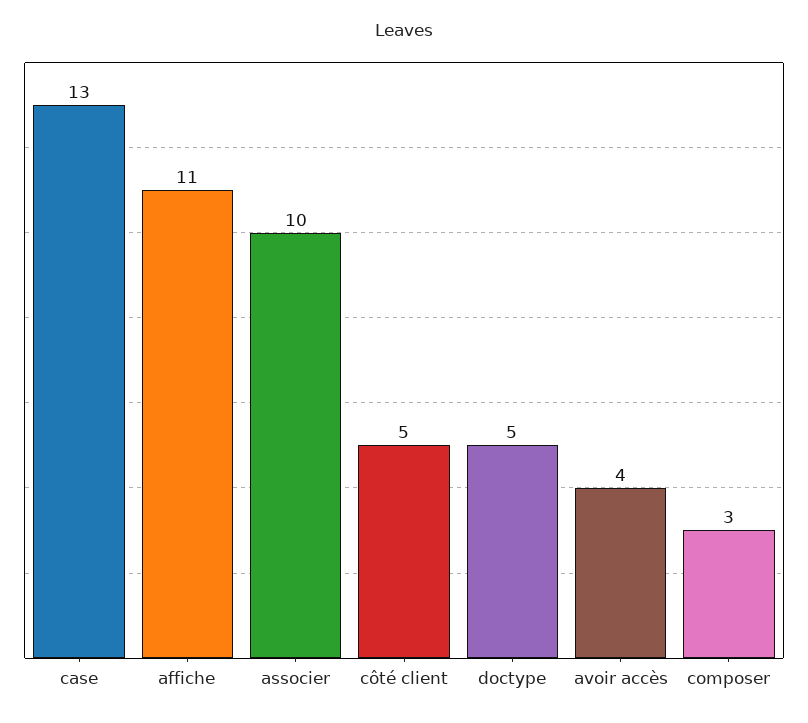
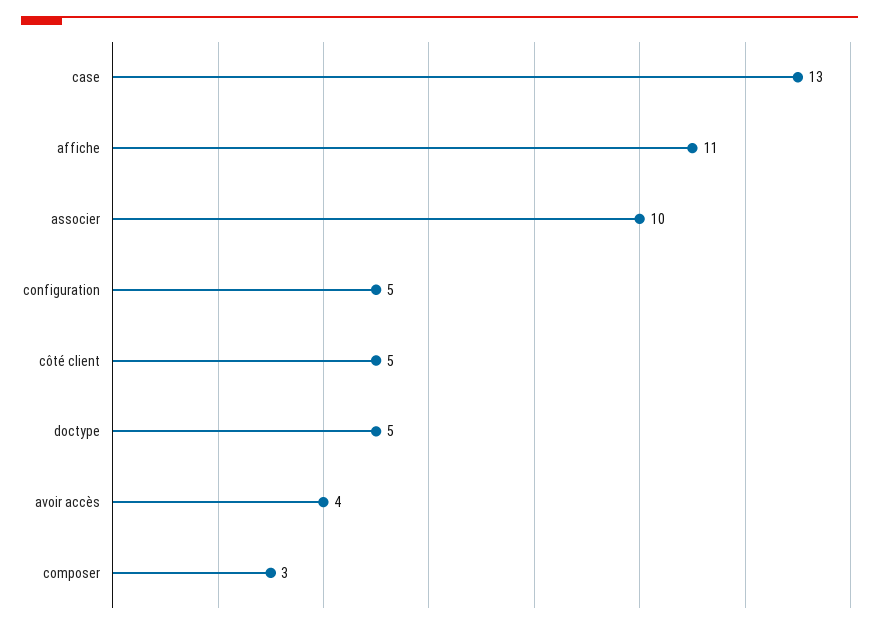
  {
    "case": 13,
    "affiche": 11,
    "associer": 10,
    "côté client": 5,
    "doctype": 5,
    "avoir accès": 4,
-   "composer": 3
+   "composer": 3,
+   "configuration": 5
  }

